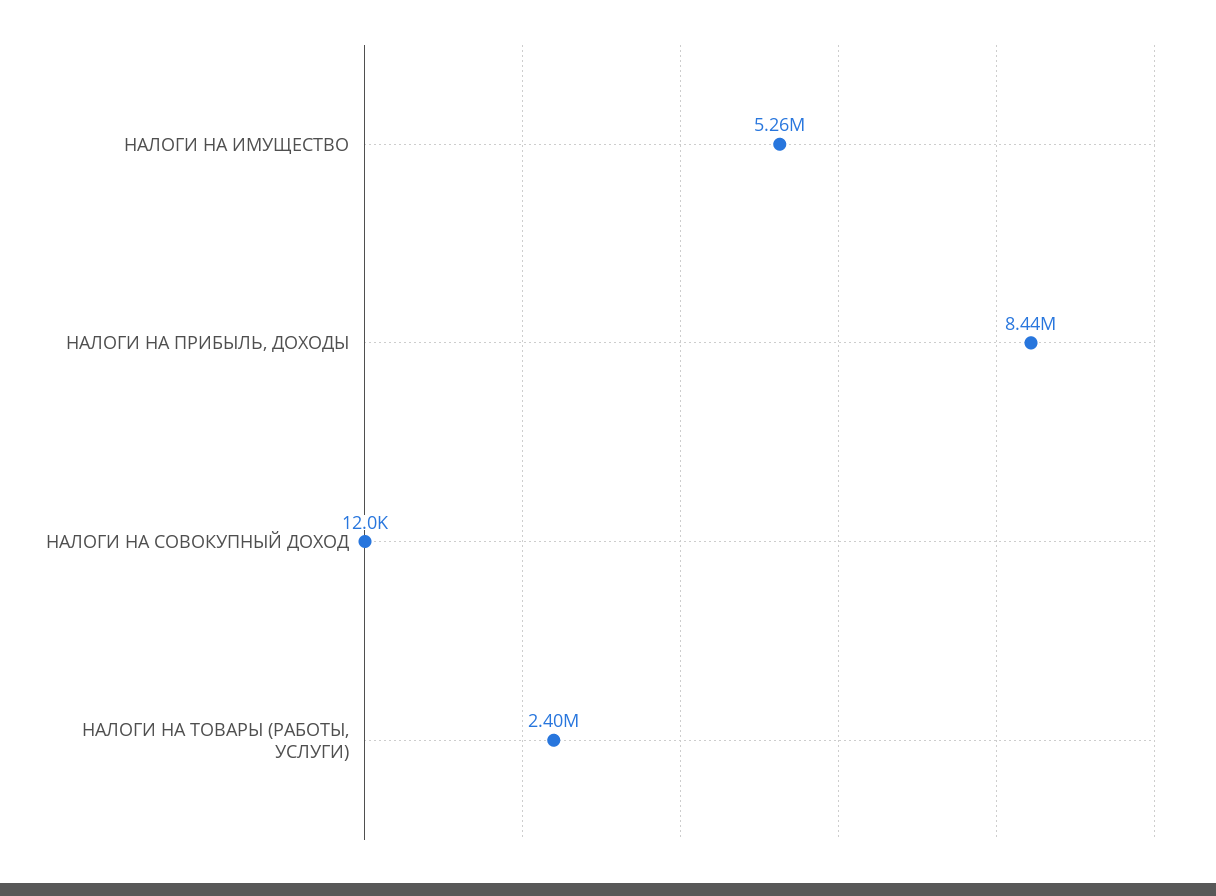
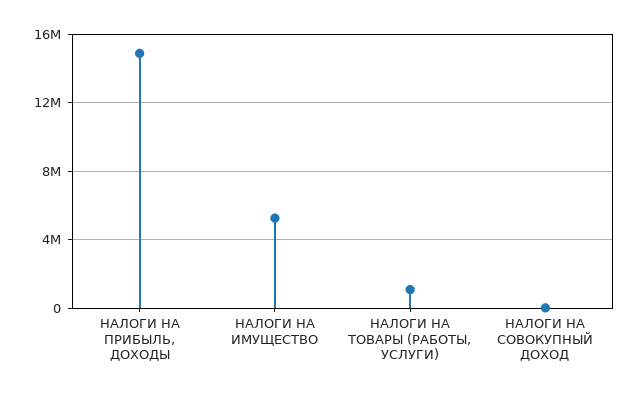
  {
    "НАЛОГИ НА ИМУЩЕСТВО": 5260000,
-   "НАЛОГИ НА ПРИБЫЛЬ, ДОХОДЫ": 8440000,
+   "НАЛОГИ НА ПРИБЫЛЬ, ДОХОДЫ": 15000000,
    "НАЛОГИ НА СОВОКУПНЫЙ ДОХОД": 12000,
-   "НАЛОГИ НА ТОВАРЫ (РАБОТЫ, УСЛУГИ)": 2400000
+   "НАЛОГИ НА ТОВАРЫ (РАБОТЫ, УСЛУГИ)": 1000000
  }

